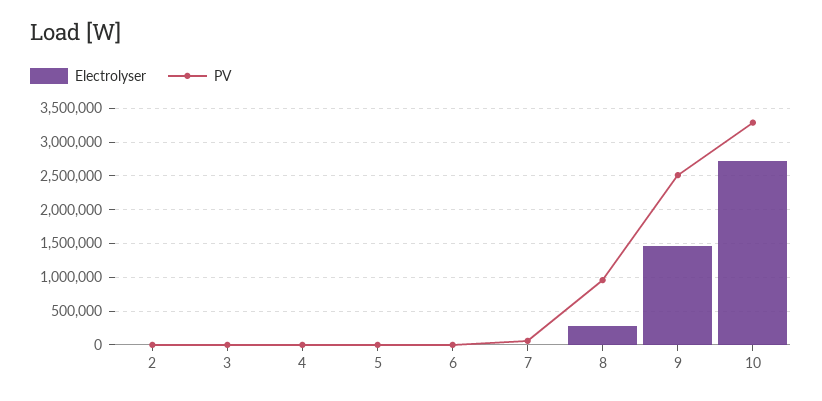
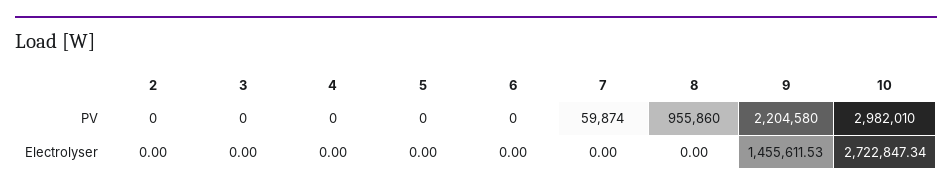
  {
    "Electrolyser": {
      "2": 0,
      "3": 0,
      "4": 0,
      "5": 0,
      "6": 0,
      "7": 0,
-     "8": 300000,
+     "8": 0,
      "9": 1455611.53,
      "10": 2722847.34
    },
    "PV": {
      "2": 0,
      "3": 0,
      "4": 0,
      "5": 0,
      "6": 0,
      "7": 59874,
      "8": 955860,
-     "9": 2500000,
+     "9": 2204580,
-     "10": 3300000
+     "10": 2982010
    }
  }

